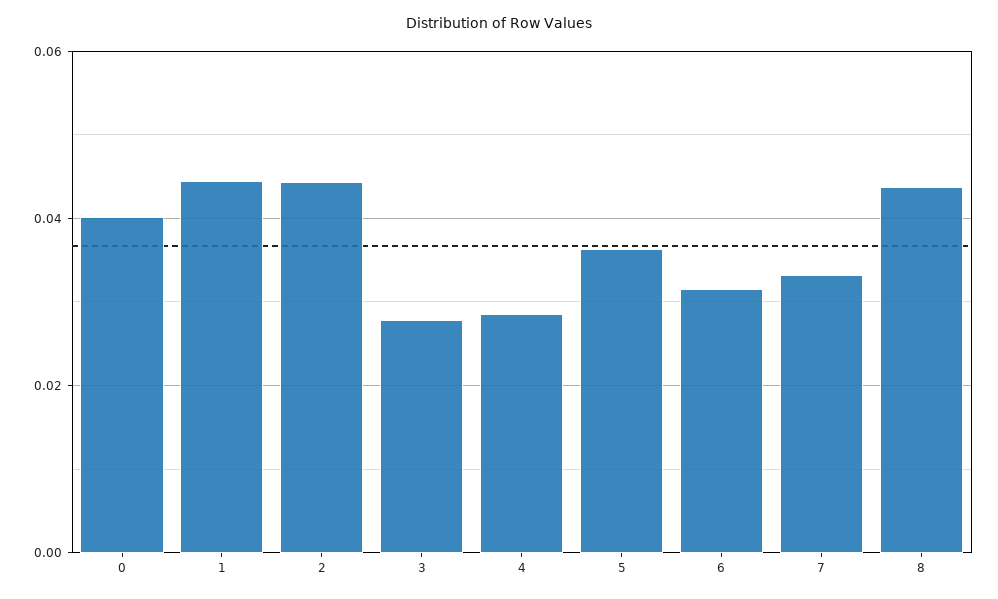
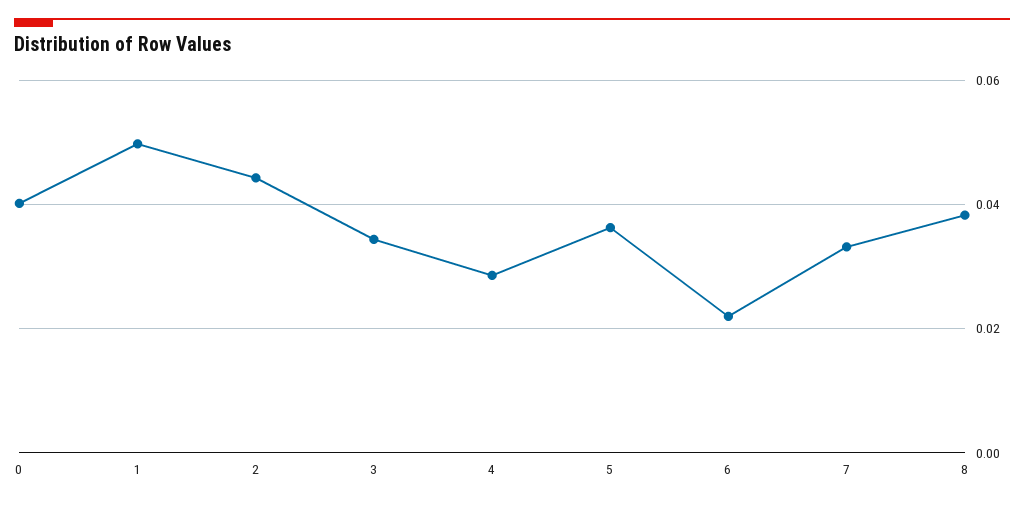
  {
    "0": 0.04,
-   "1": 0.044,
+   "1": 0.05,
    "2": 0.044,
-   "3": 0.028,
+   "3": 0.034,
    "4": 0.028,
    "5": 0.036,
-   "6": 0.032,
+   "6": 0.022,
    "7": 0.034,
-   "8": 0.044
+   "8": 0.038
  }

